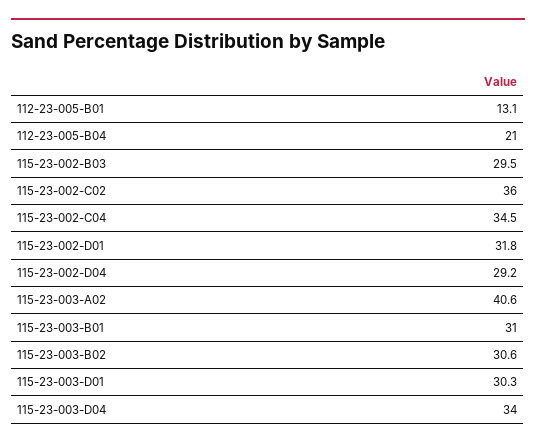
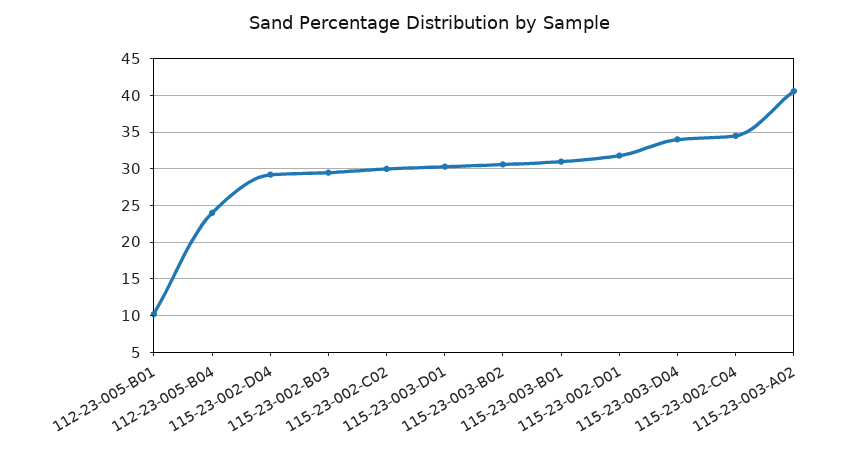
  {
-   "112-23-005-B01": 13.1,
+   "112-23-005-B01": 10,
-   "112-23-005-B04": 21,
+   "112-23-005-B04": 24,
    "115-23-002-B03": 29.5,
-   "115-23-002-C02": 36,
+   "115-23-002-C02": 30,
    "115-23-002-C04": 34.5,
    "115-23-002-D01": 31.8,
    "115-23-002-D04": 29.2,
    "115-23-003-A02": 40.6,
    "115-23-003-B01": 31,
    "115-23-003-B02": 30.6,
    "115-23-003-D01": 30.3,
    "115-23-003-D04": 34
  }

